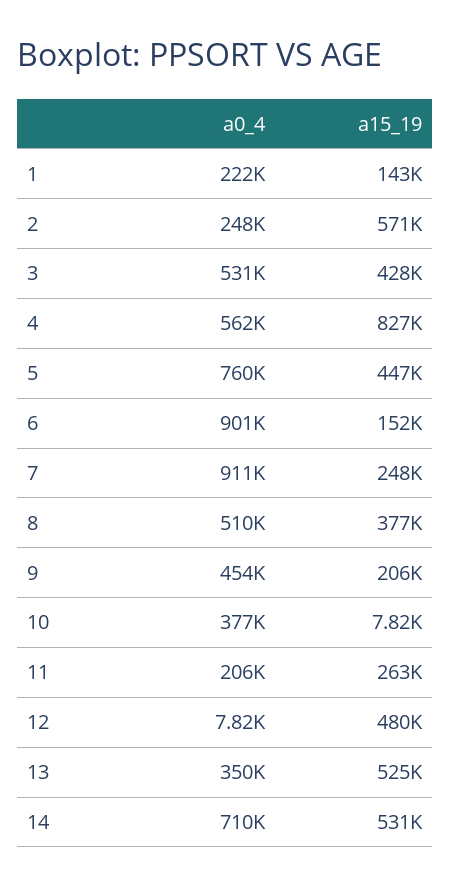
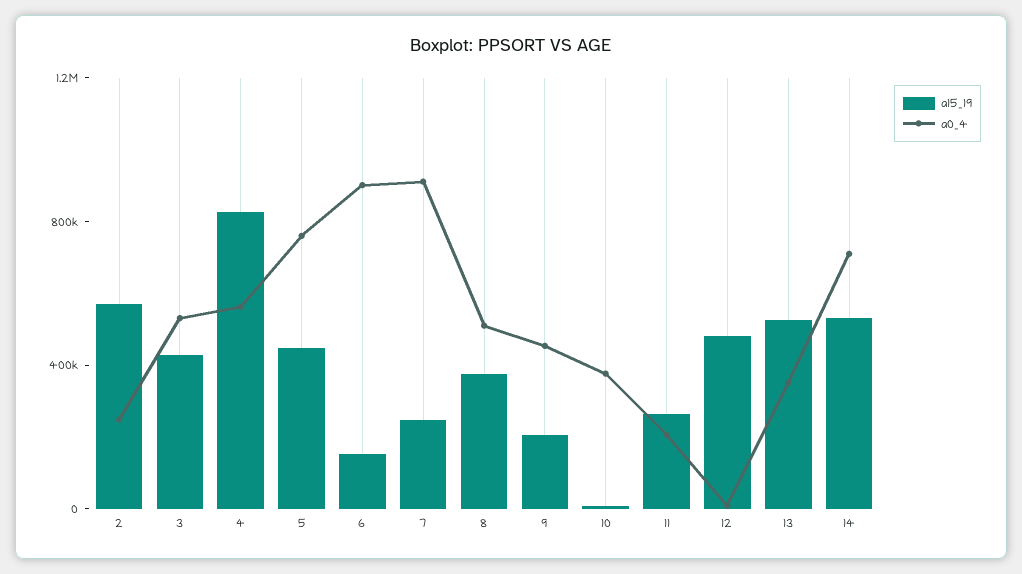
  {
    "a0_4": {
-     "1": 222000,
      "2": 248000,
      "3": 531000,
      "4": 562000,
      "5": 760000,
      "6": 901000,
      "7": 911000,
      "8": 510000,
      "9": 454000,
      "10": 377000,
      "11": 206000,
      "12": 7820,
      "13": 350000,
      "14": 710000
    },
    "a15_19": {
-     "1": 143000,
      "2": 571000,
      "3": 428000,
      "4": 827000,
      "5": 447000,
      "6": 152000,
      "7": 248000,
      "8": 377000,
      "9": 206000,
      "10": 7820,
      "11": 263000,
      "12": 480000,
      "13": 525000,
      "14": 531000
    }
  }

